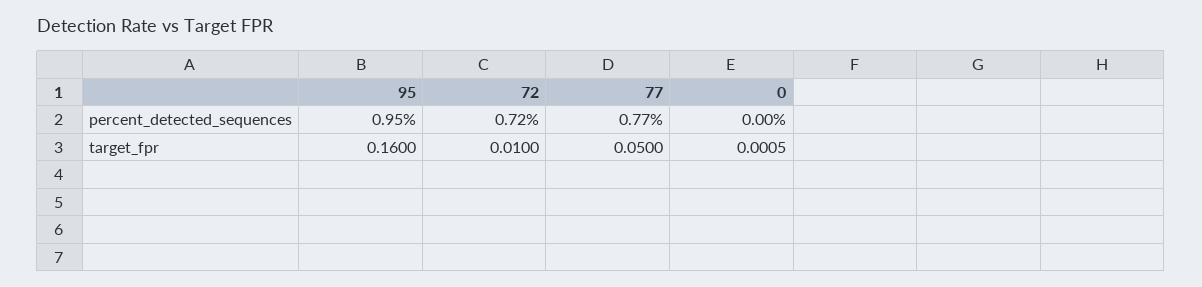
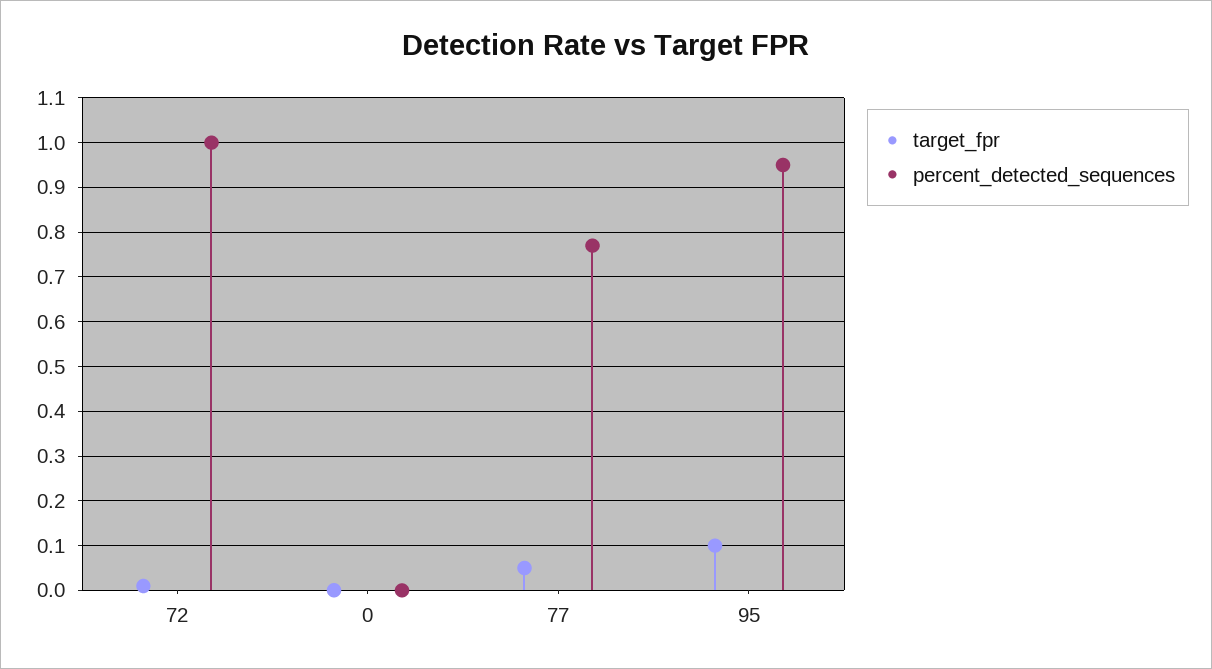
  {
    "percent_detected_sequences": {
      "95": 0.95,
-     "72": 0.72,
+     "72": 1,
      "77": 0.77,
      "0": 0
    },
    "target_fpr": {
-     "95": 0.16,
+     "95": 0.1,
      "72": 0.01,
      "77": 0.05,
      "0": 0.0005
    }
  }

